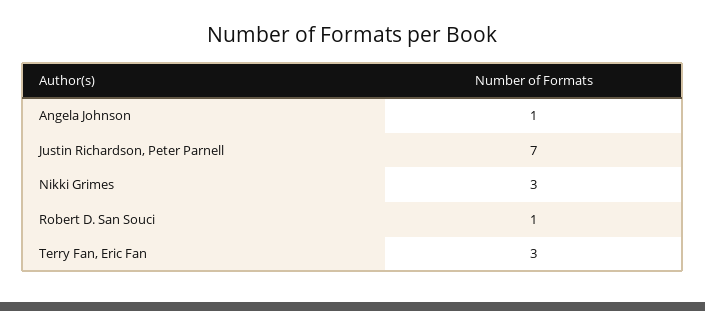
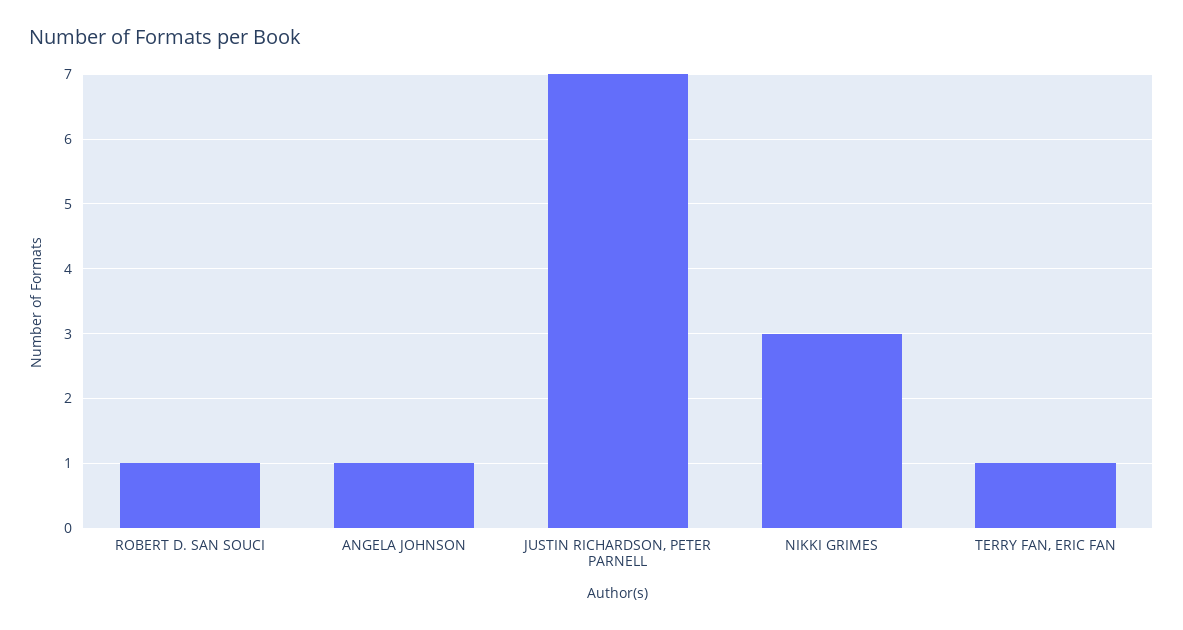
  {
    "Angela Johnson": 1,
    "Justin Richardson, Peter Parnell": 7,
    "Nikki Grimes": 3,
    "Robert D. San Souci": 1,
-   "Terry Fan, Eric Fan": 3
+   "Terry Fan, Eric Fan": 1
  }

